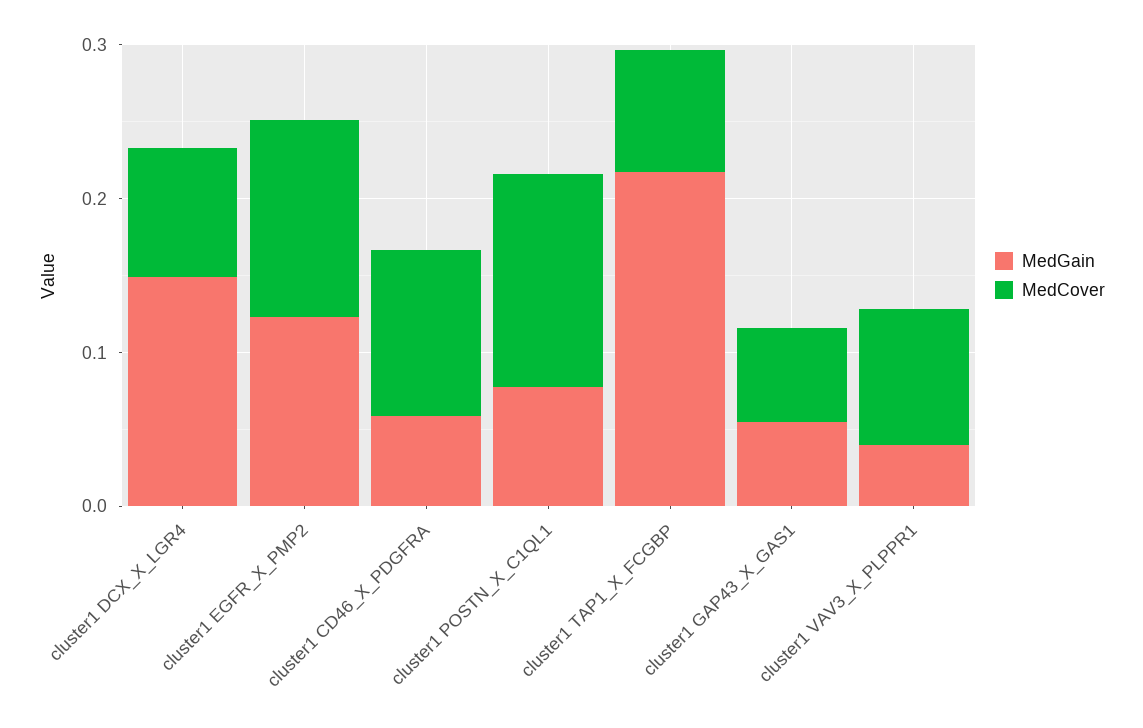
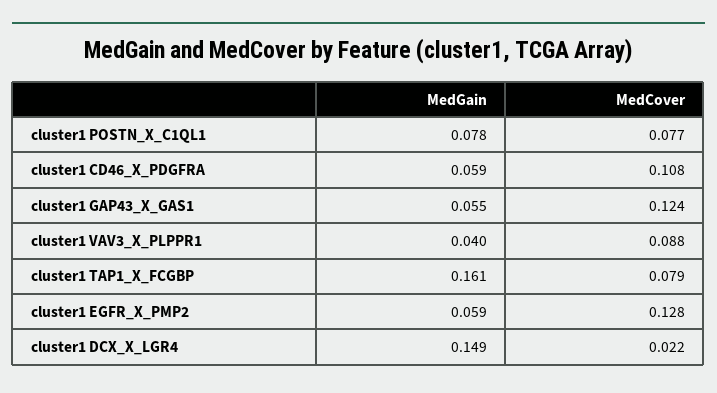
  {
    "MedGain": {
      "cluster1 DCX_X_LGR4": 0.149,
-     "cluster1 EGFR_X_PMP2": 0.12,
+     "cluster1 EGFR_X_PMP2": 0.059,
      "cluster1 CD46_X_PDGFRA": 0.059,
      "cluster1 POSTN_X_C1QL1": 0.078,
-     "cluster1 TAP1_X_FCGBP": 0.22,
+     "cluster1 TAP1_X_FCGBP": 0.161,
      "cluster1 GAP43_X_GAS1": 0.055,
      "cluster1 VAV3_X_PLPPR1": 0.04
    },
    "MedCover": {
-     "cluster1 DCX_X_LGR4": 0.08,
+     "cluster1 DCX_X_LGR4": 0.022,
      "cluster1 EGFR_X_PMP2": 0.128,
      "cluster1 CD46_X_PDGFRA": 0.108,
-     "cluster1 POSTN_X_C1QL1": 0.14,
+     "cluster1 POSTN_X_C1QL1": 0.077,
      "cluster1 TAP1_X_FCGBP": 0.079,
-     "cluster1 GAP43_X_GAS1": 0.06,
+     "cluster1 GAP43_X_GAS1": 0.124,
      "cluster1 VAV3_X_PLPPR1": 0.088
    }
  }

